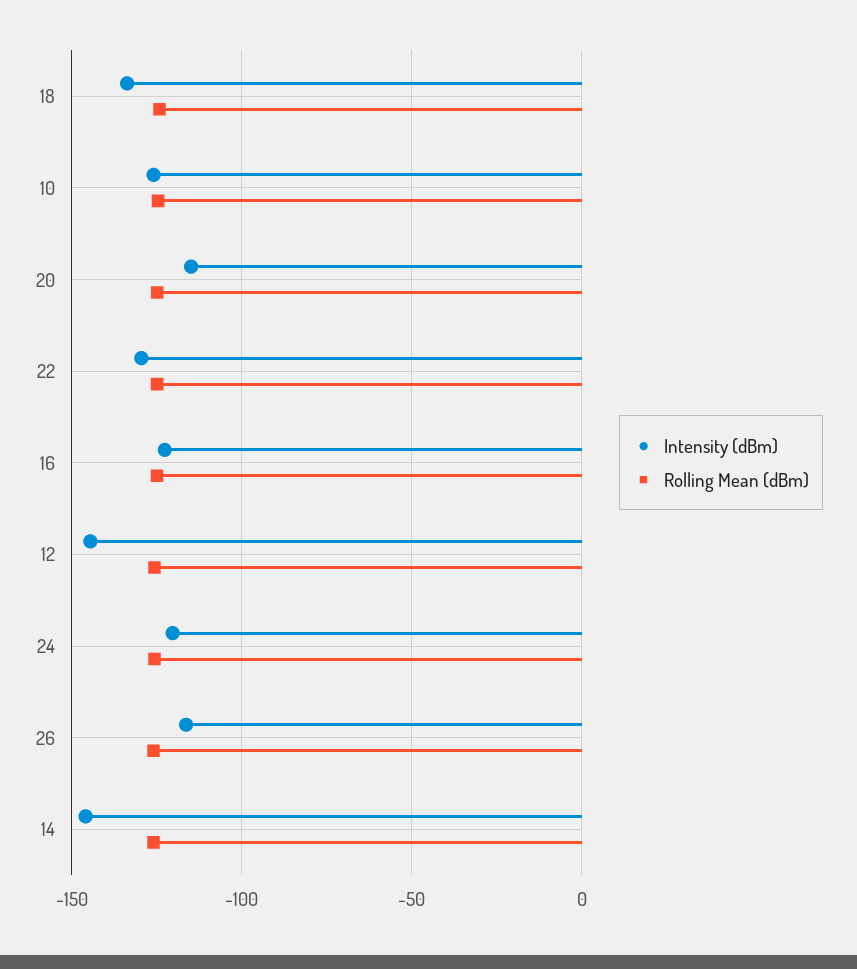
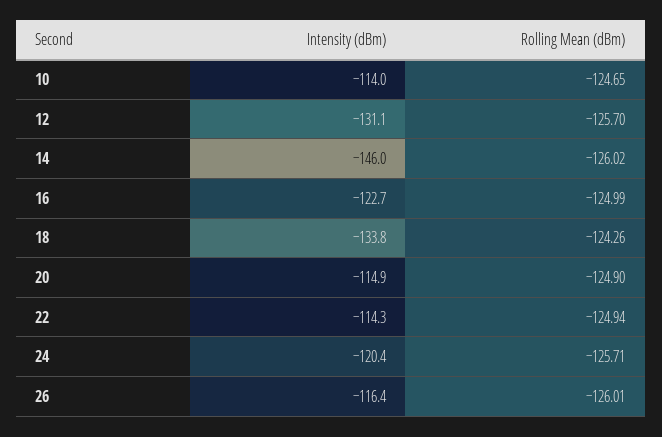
  {
    "Intensity (dBm)": {
      "18": -133.8,
-     "10": -125,
+     "10": -114,
      "20": -114.9,
-     "22": -130,
+     "22": -114.3,
      "16": -122.7,
-     "12": -145,
+     "12": -131.1,
      "24": -120.4,
      "26": -116.4,
      "14": -146
    },
    "Rolling Mean (dBm)": {
      "18": -124.26,
      "10": -124.65,
      "20": -124.9,
      "22": -124.94,
      "16": -124.99,
      "12": -125.7,
      "24": -125.71,
      "26": -126.01,
      "14": -126.02
    }
  }

